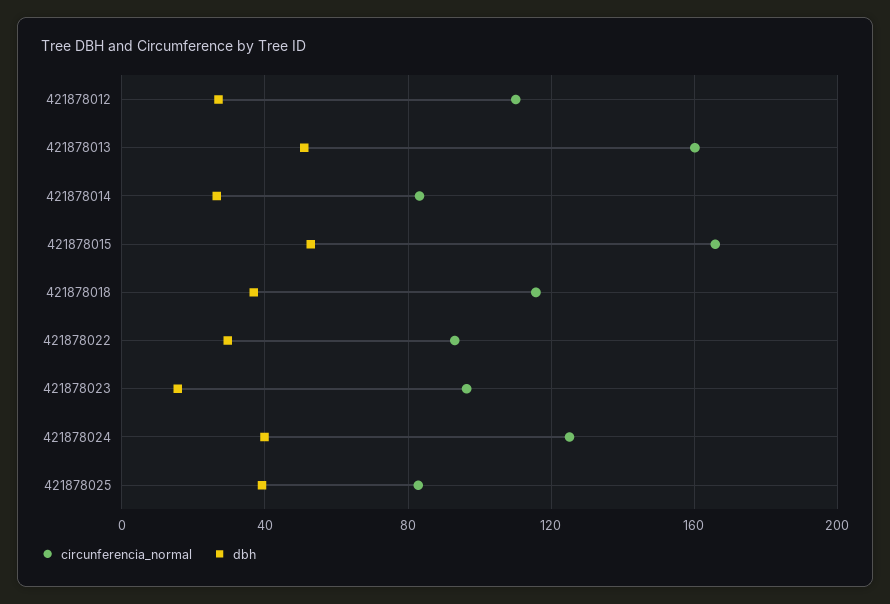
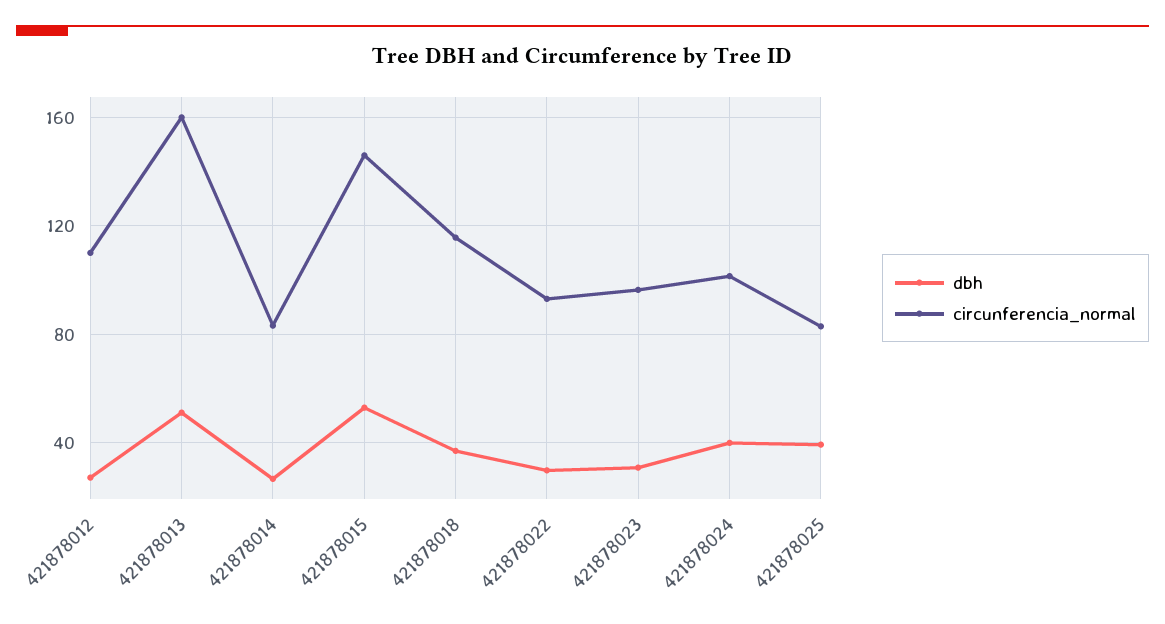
  {
    "circunferencia_normal": {
      "421878012": 110,
      "421878013": 160,
      "421878014": 85,
-     "421878015": 165,
+     "421878015": 145,
      "421878018": 115,
      "421878022": 95,
      "421878023": 95,
-     "421878024": 125,
+     "421878024": 100,
      "421878025": 85
    },
    "dbh": {
      "421878012": 25,
      "421878013": 50,
      "421878014": 25,
      "421878015": 55,
      "421878018": 35,
      "421878022": 30,
-     "421878023": 15,
+     "421878023": 30,
      "421878024": 40,
      "421878025": 40
    }
  }

